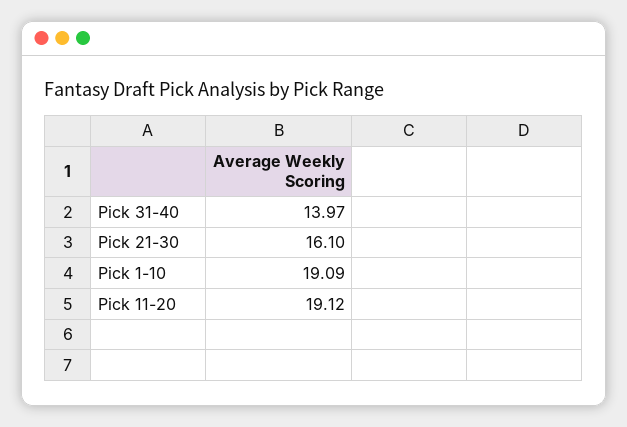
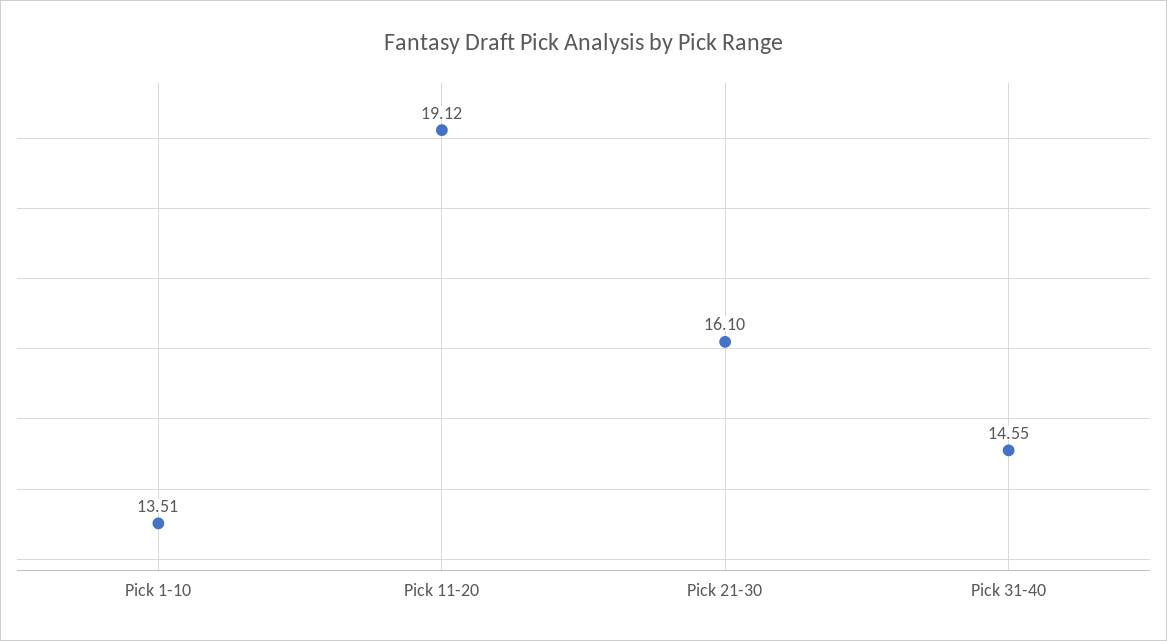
  {
-   "Pick 31-40": 13.97,
+   "Pick 31-40": 14.55,
    "Pick 21-30": 16.1,
-   "Pick 1-10": 19.09,
+   "Pick 1-10": 13.51,
    "Pick 11-20": 19.12
  }

